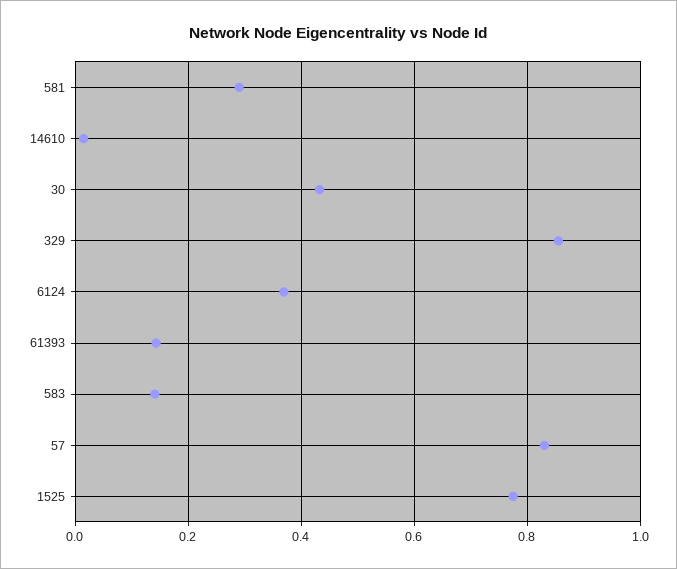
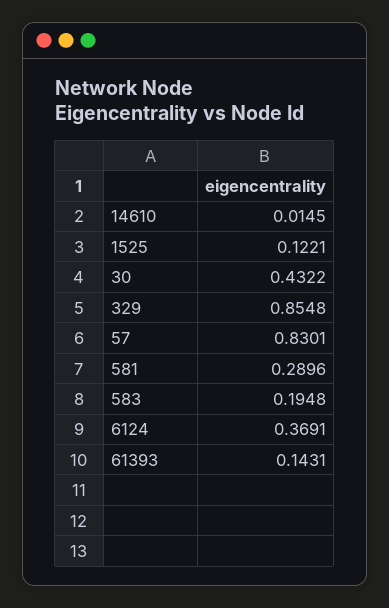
  {
    "581": 0.2896,
    "14610": 0.0145,
    "30": 0.4322,
    "329": 0.8548,
    "6124": 0.3691,
    "61393": 0.1431,
-   "583": 0.14,
+   "583": 0.1948,
    "57": 0.8301,
-   "1525": 0.78
+   "1525": 0.1221
  }

